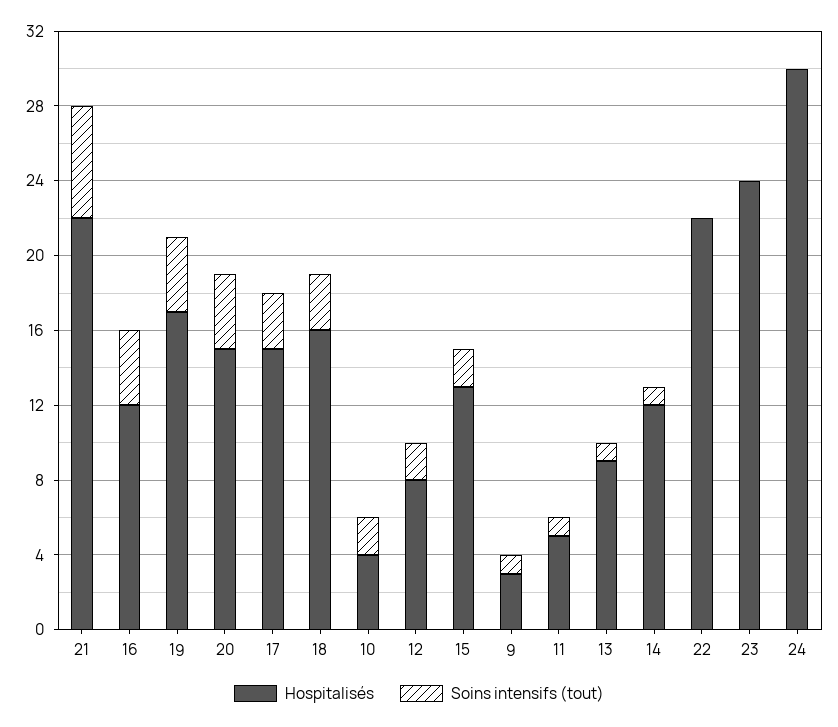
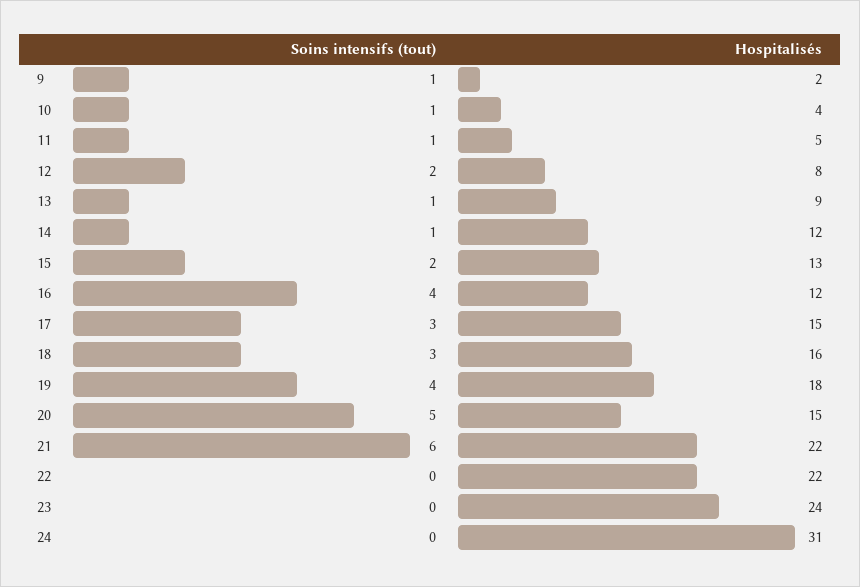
  {
    "Hospitalisés": {
      "21": 22,
      "16": 12,
-     "19": 17,
+     "19": 18,
      "20": 15,
      "17": 15,
      "18": 16,
      "10": 4,
      "12": 8,
      "15": 13,
-     "9": 3,
+     "9": 2,
      "11": 5,
      "13": 9,
      "14": 12,
      "22": 22,
      "23": 24,
-     "24": 30
+     "24": 31
    },
    "Soins intensifs (tout)": {
      "21": 6,
      "16": 4,
      "19": 4,
-     "20": 4,
+     "20": 5,
      "17": 3,
      "18": 3,
-     "10": 2,
+     "10": 1,
      "12": 2,
      "15": 2,
      "9": 1,
      "11": 1,
      "13": 1,
      "14": 1,
      "22": 0,
      "23": 0,
      "24": 0
    }
  }

